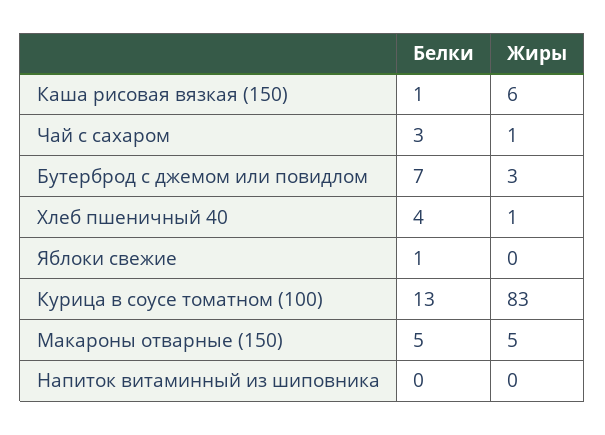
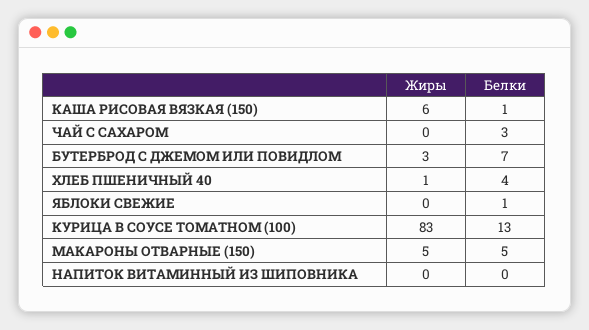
  {
    "Белки": {
      "Каша рисовая вязкая (150)": 1,
      "Чай с сахаром": 3,
      "Бутерброд с джемом или повидлом": 7,
      "Хлеб пшеничный 40": 4,
      "Яблоки свежие": 1,
      "Курица в соусе томатном (100)": 13,
      "Макароны отварные (150)": 5,
      "Напиток витаминный из шиповника": 0
    },
    "Жиры": {
      "Каша рисовая вязкая (150)": 6,
-     "Чай с сахаром": 1,
+     "Чай с сахаром": 0,
      "Бутерброд с джемом или повидлом": 3,
      "Хлеб пшеничный 40": 1,
      "Яблоки свежие": 0,
      "Курица в соусе томатном (100)": 83,
      "Макароны отварные (150)": 5,
      "Напиток витаминный из шиповника": 0
    }
  }

